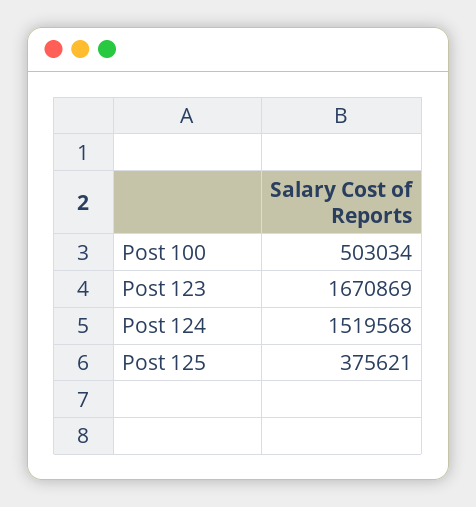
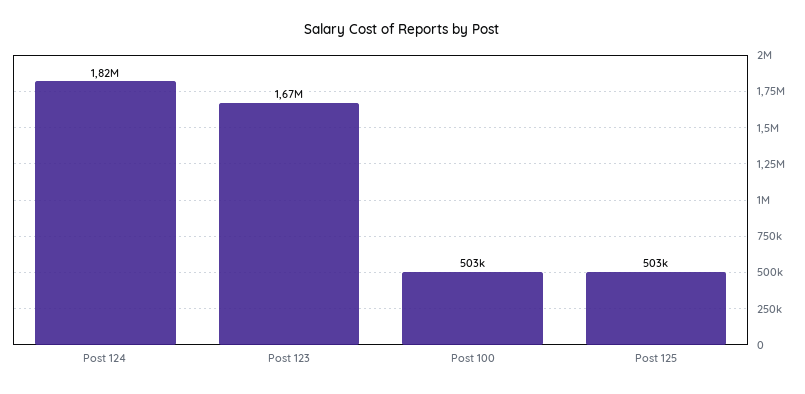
  {
    "Post 100": 503034,
    "Post 123": 1670869,
-   "Post 124": 1519568,
+   "Post 124": 1820000,
-   "Post 125": 375621
+   "Post 125": 503000
  }

